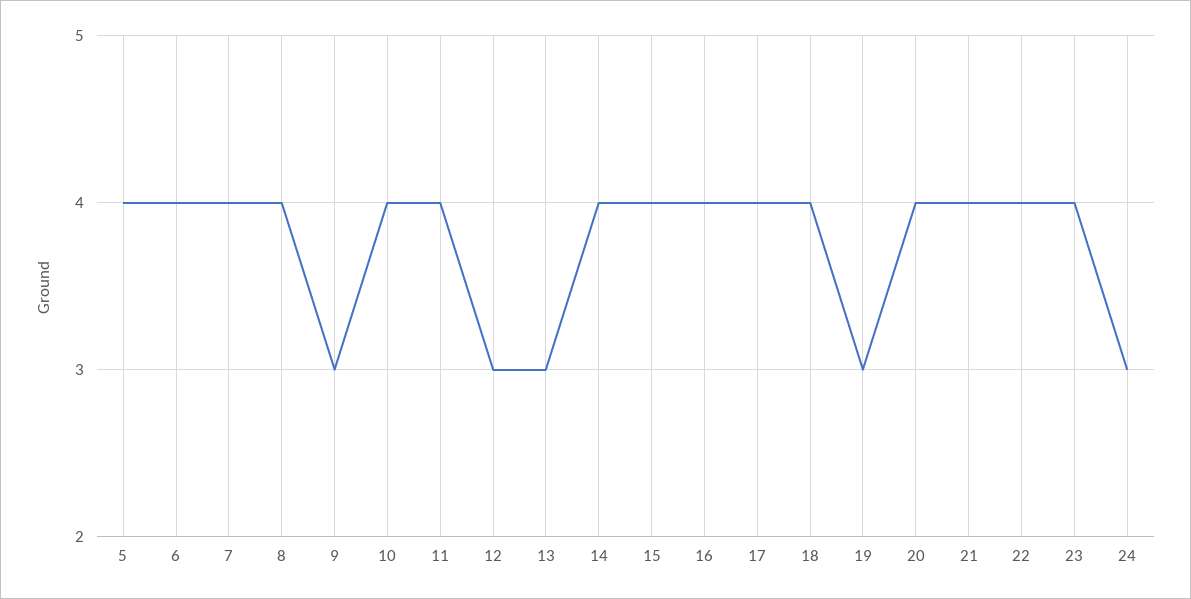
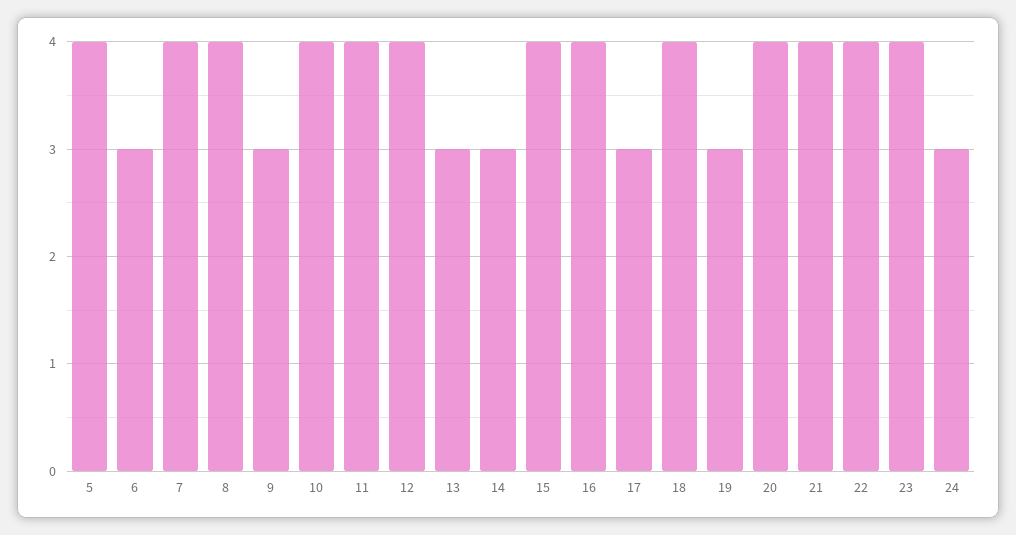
  {
    "5": 4,
-   "6": 4,
+   "6": 3,
    "7": 4,
    "8": 4,
    "9": 3,
    "10": 4,
    "11": 4,
-   "12": 3,
+   "12": 4,
    "13": 3,
-   "14": 4,
+   "14": 3,
    "15": 4,
    "16": 4,
-   "17": 4,
+   "17": 3,
    "18": 4,
    "19": 3,
    "20": 4,
    "21": 4,
    "22": 4,
    "23": 4,
    "24": 3
  }

